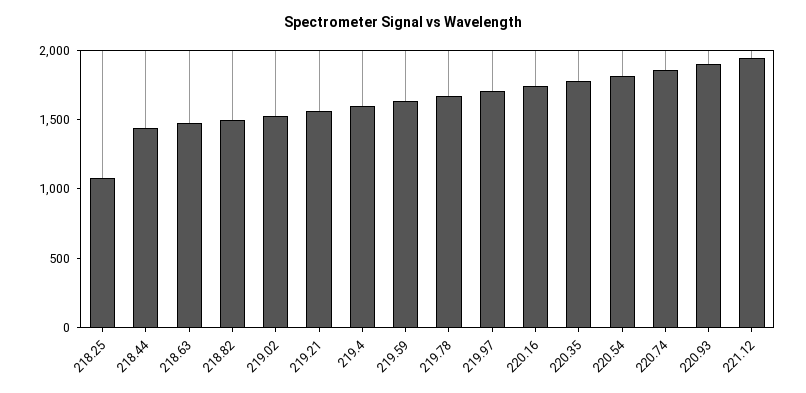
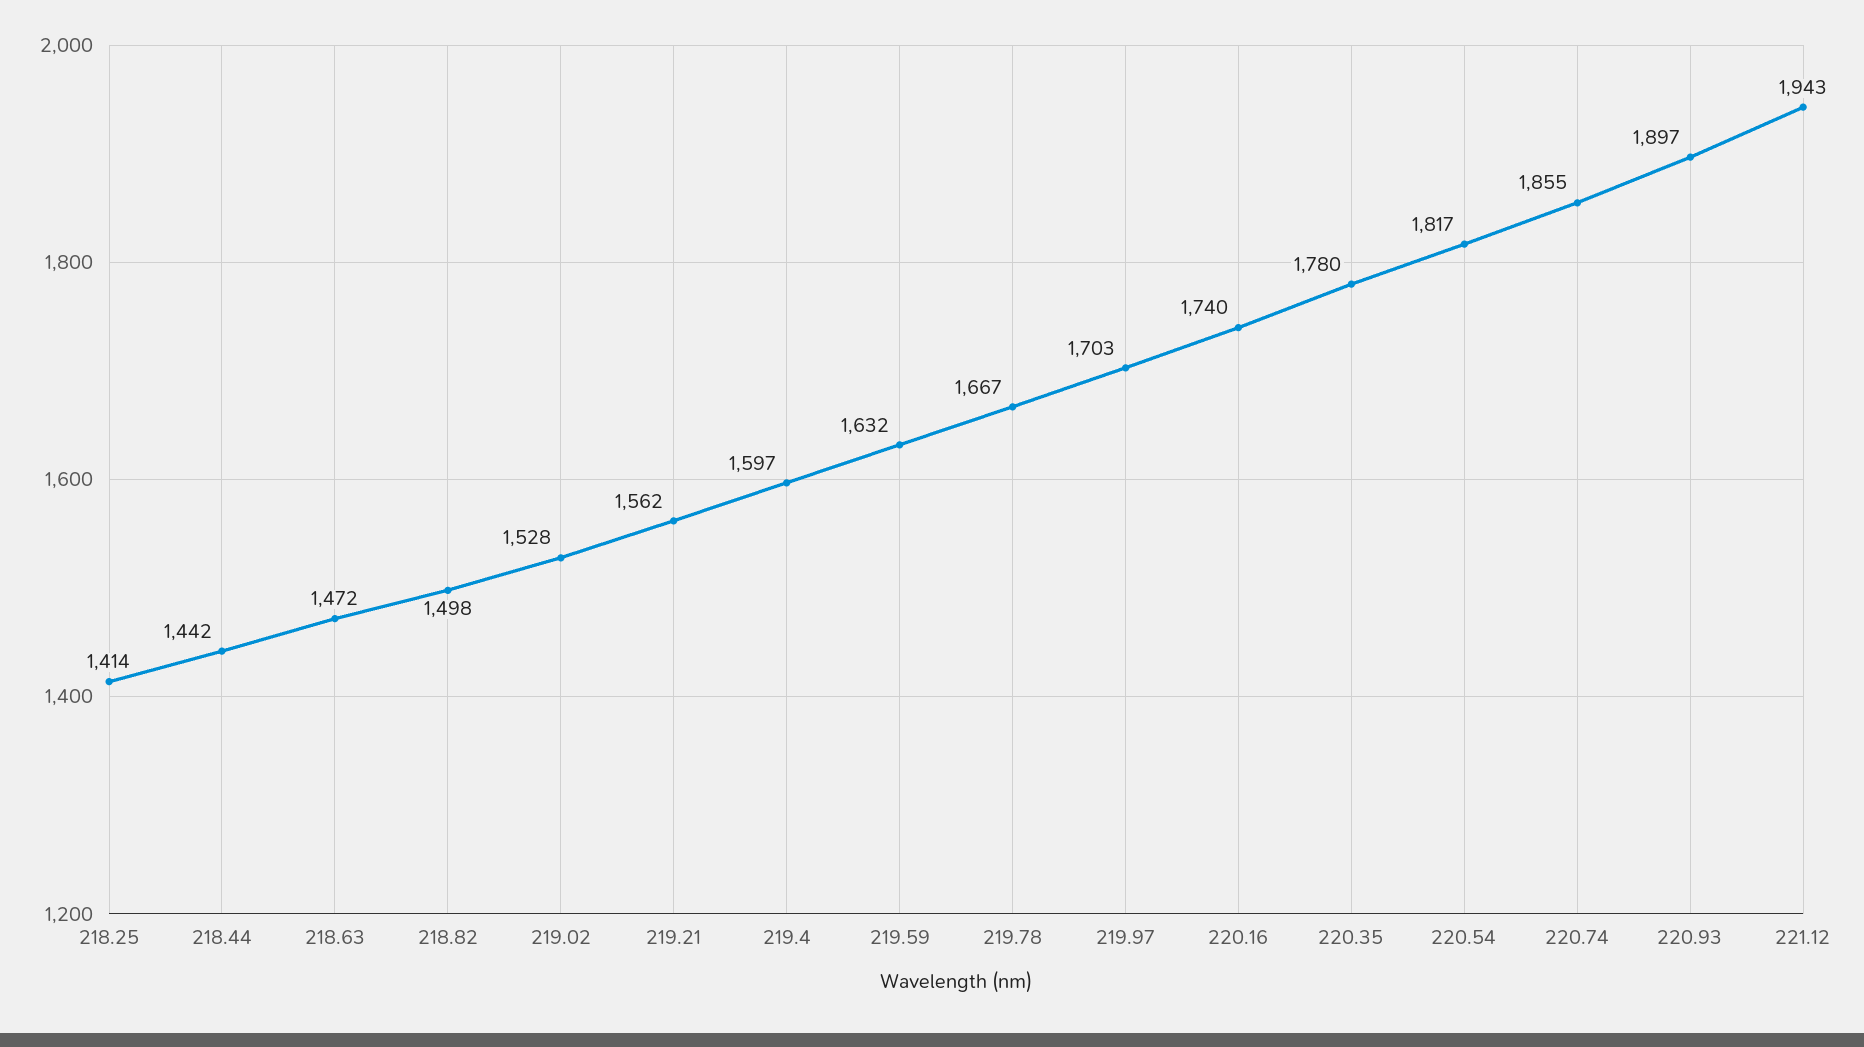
  {
-   "218.25": 1100,
+   "218.25": 1414,
    "218.44": 1442,
    "218.63": 1472,
    "218.82": 1498,
    "219.02": 1528,
    "219.21": 1562,
    "219.4": 1597,
    "219.59": 1632,
    "219.78": 1667,
    "219.97": 1703,
    "220.16": 1740,
    "220.35": 1780,
    "220.54": 1817,
    "220.74": 1855,
    "220.93": 1897,
    "221.12": 1943
  }

